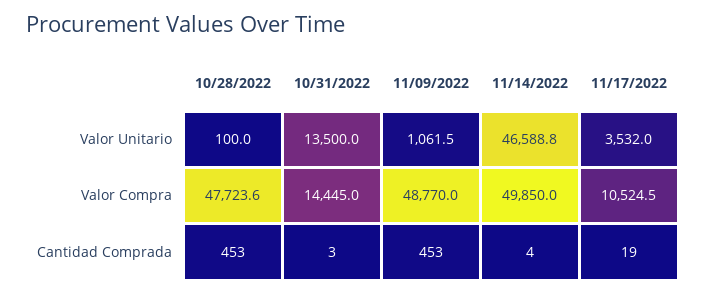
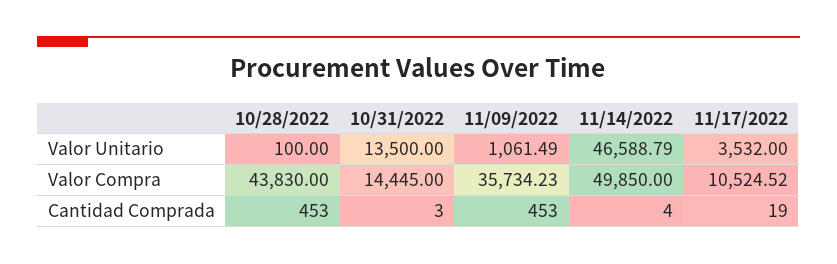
  {
    "10/28/2022": {
      "Valor Unitario": 100,
-     "Valor Compra": 47723.6,
+     "Valor Compra": 43830,
      "Cantidad Comprada": 453
    },
    "10/31/2022": {
      "Valor Unitario": 13500,
      "Valor Compra": 14445,
      "Cantidad Comprada": 3
    },
    "11/09/2022": {
      "Valor Unitario": 1061.49,
-     "Valor Compra": 48770,
+     "Valor Compra": 35734.23,
      "Cantidad Comprada": 453
    },
    "11/14/2022": {
      "Valor Unitario": 46588.79,
      "Valor Compra": 49850,
      "Cantidad Comprada": 4
    },
    "11/17/2022": {
      "Valor Unitario": 3532,
      "Valor Compra": 10524.52,
      "Cantidad Comprada": 19
    }
  }

